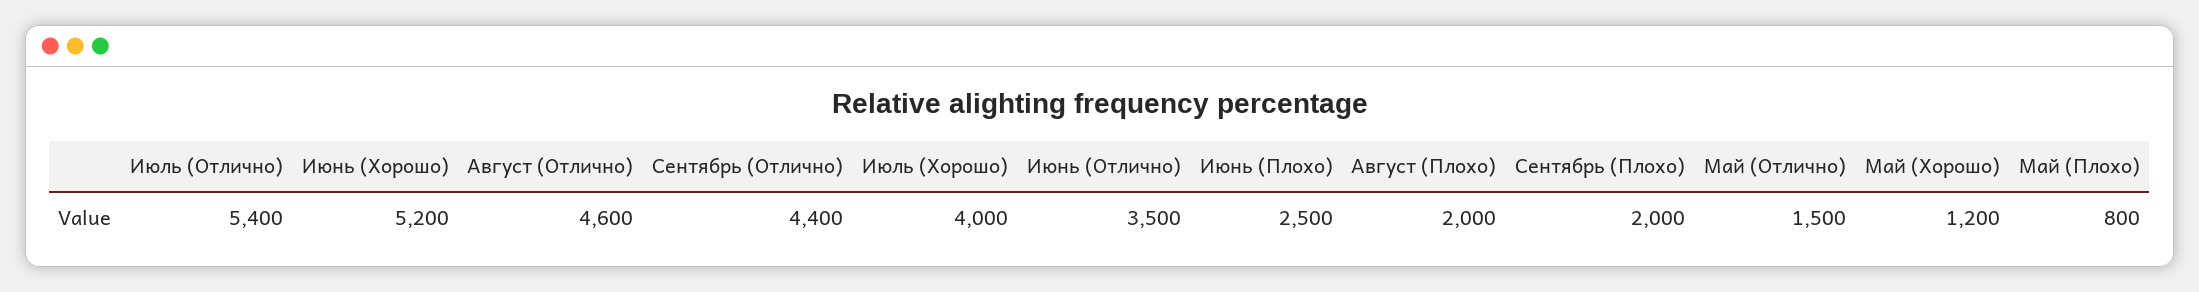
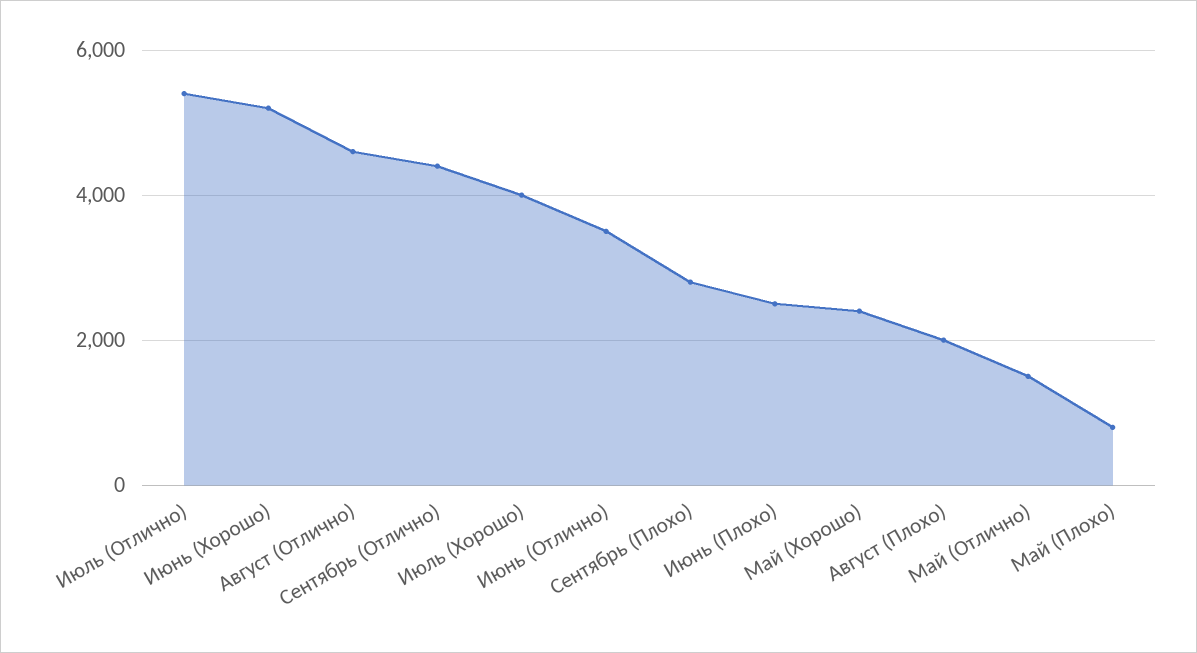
  {
    "Июль (Отлично)": 5400,
    "Июнь (Хорошо)": 5200,
    "Август (Отлично)": 4600,
    "Сентябрь (Отлично)": 4400,
    "Июль (Хорошо)": 4000,
    "Июнь (Отлично)": 3500,
    "Июнь (Плохо)": 2500,
    "Август (Плохо)": 2000,
-   "Сентябрь (Плохо)": 2000,
+   "Сентябрь (Плохо)": 2800,
    "Май (Отлично)": 1500,
-   "Май (Хорошо)": 1200,
+   "Май (Хорошо)": 2400,
    "Май (Плохо)": 800
  }

